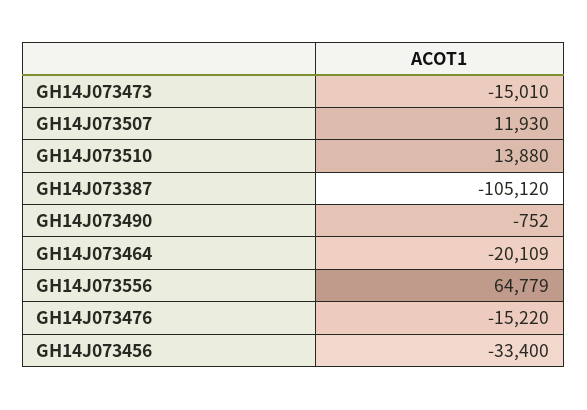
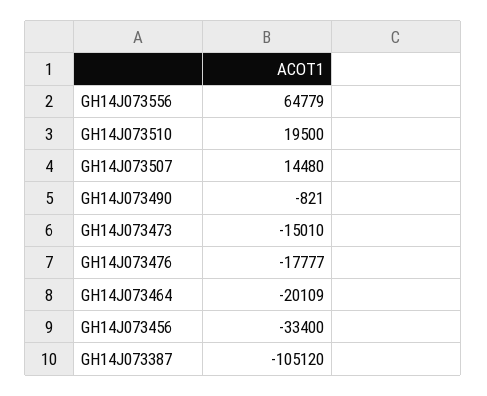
  {
    "GH14J073473": -15010,
-   "GH14J073507": 11930,
+   "GH14J073507": 14480,
-   "GH14J073510": 13880,
+   "GH14J073510": 19500,
    "GH14J073387": -105120,
-   "GH14J073490": -752,
+   "GH14J073490": -821,
    "GH14J073464": -20109,
    "GH14J073556": 64779,
-   "GH14J073476": -15220,
+   "GH14J073476": -17777,
    "GH14J073456": -33400
  }

